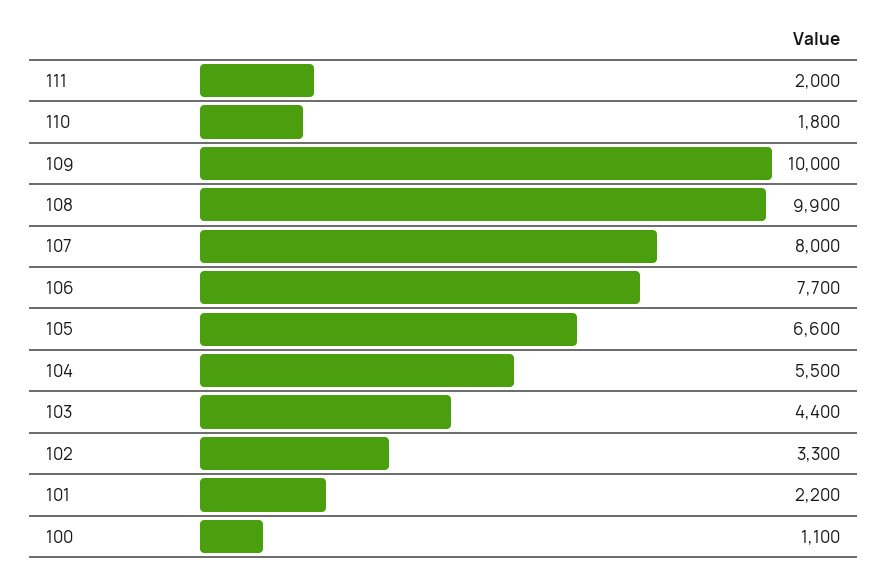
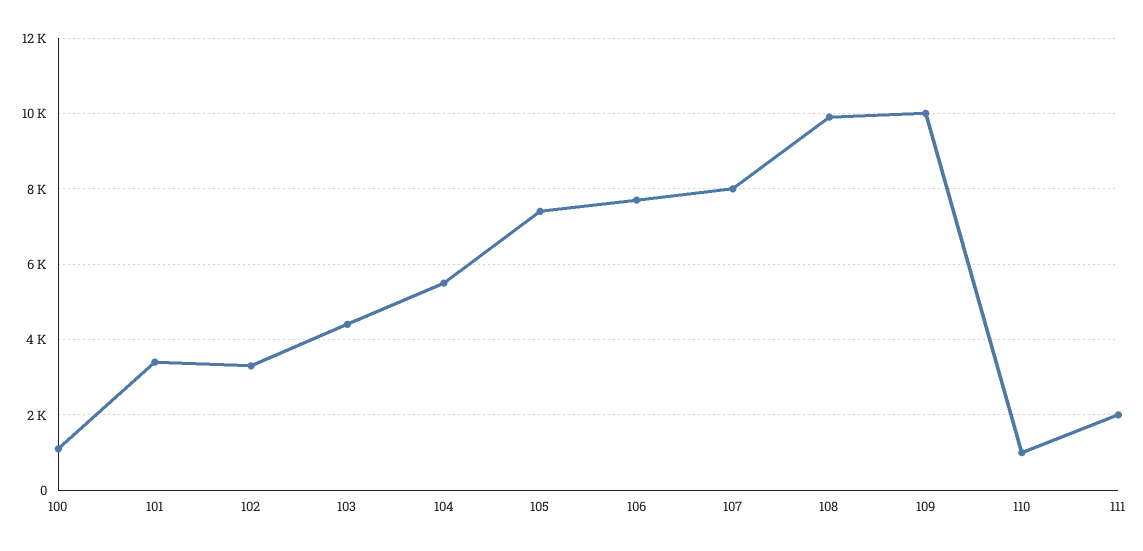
  {
    "111": 2000,
-   "110": 1800,
+   "110": 1000,
    "109": 10000,
    "108": 9900,
    "107": 8000,
    "106": 7700,
-   "105": 6600,
+   "105": 7400,
    "104": 5500,
    "103": 4400,
    "102": 3300,
-   "101": 2200,
+   "101": 3400,
    "100": 1100
  }

